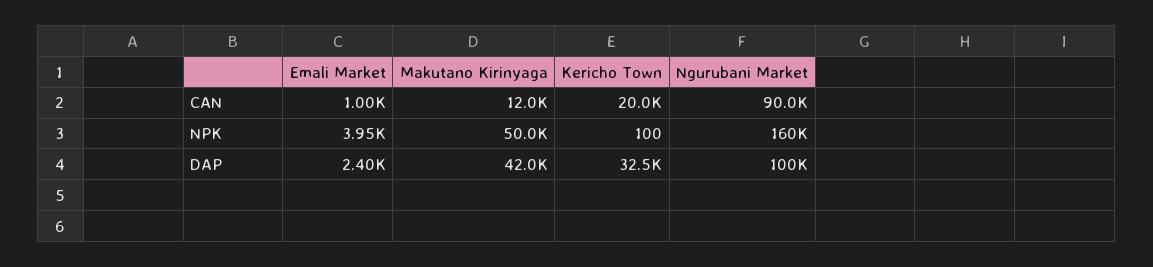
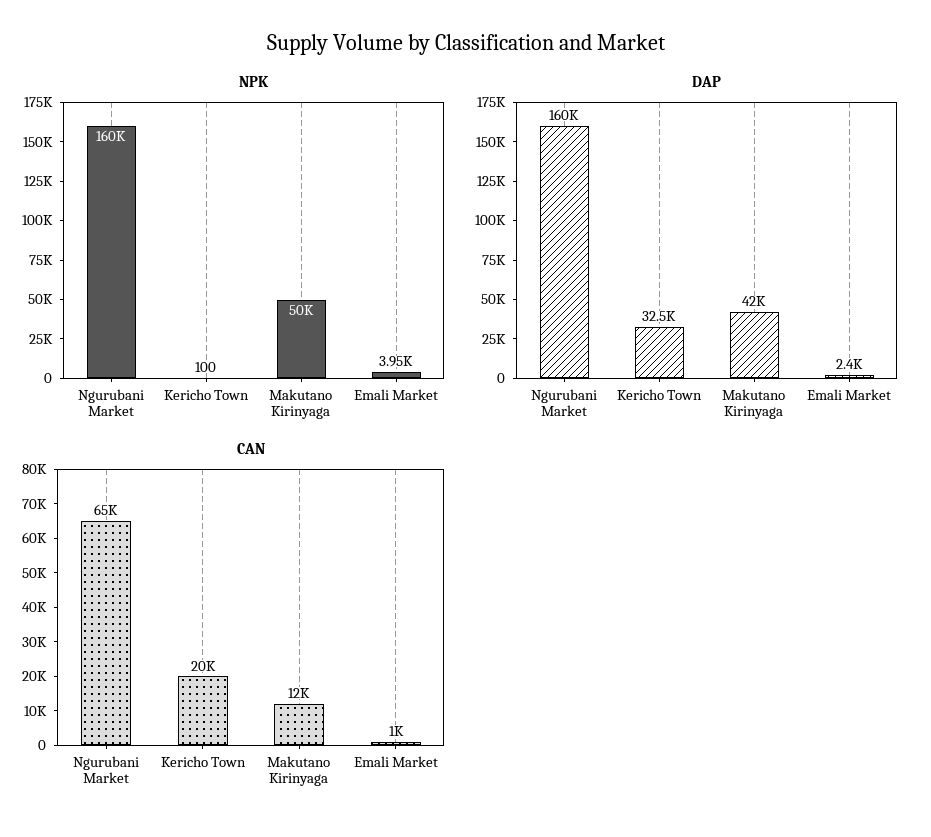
  {
    "CAN": {
      "Emali Market": 1000,
      "Makutano Kirinyaga": 12000,
      "Kericho Town": 20000,
-     "Ngurubani Market": 90000
+     "Ngurubani Market": 65000
    },
    "NPK": {
      "Emali Market": 3950,
      "Makutano Kirinyaga": 50000,
      "Kericho Town": 100,
      "Ngurubani Market": 160000
    },
    "DAP": {
      "Emali Market": 2400,
      "Makutano Kirinyaga": 42000,
      "Kericho Town": 32500,
-     "Ngurubani Market": 100000
+     "Ngurubani Market": 160000
    }
  }

